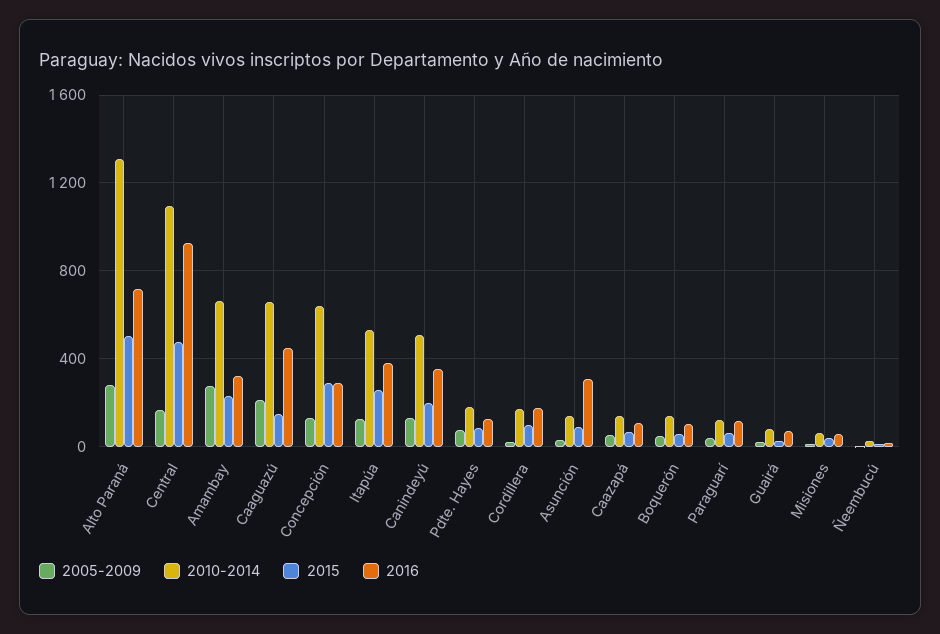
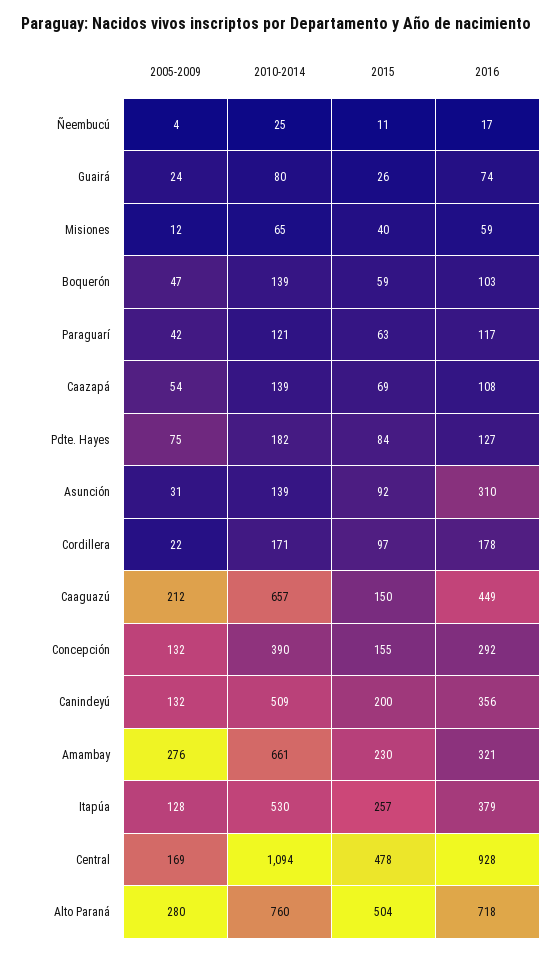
  {
    "2005-2009": {
      "Alto Paraná": 280,
      "Central": 169,
      "Amambay": 276,
      "Caaguazú": 212,
      "Concepción": 132,
      "Itapúa": 128,
      "Canindeyú": 132,
      "Pdte. Hayes": 75,
      "Cordillera": 22,
      "Asunción": 31,
      "Caazapá": 54,
      "Boquerón": 47,
      "Paraguarí": 42,
      "Guairá": 24,
      "Misiones": 12,
      "Ñeembucú": 4
    },
    "2010-2014": {
-     "Alto Paraná": 1300,
+     "Alto Paraná": 760,
      "Central": 1094,
      "Amambay": 661,
      "Caaguazú": 657,
-     "Concepción": 650,
+     "Concepción": 390,
      "Itapúa": 530,
      "Canindeyú": 509,
      "Pdte. Hayes": 182,
      "Cordillera": 171,
      "Asunción": 139,
      "Caazapá": 139,
      "Boquerón": 139,
      "Paraguarí": 121,
      "Guairá": 80,
      "Misiones": 65,
      "Ñeembucú": 25
    },
    "2015": {
      "Alto Paraná": 504,
      "Central": 478,
      "Amambay": 230,
      "Caaguazú": 150,
-     "Concepción": 300,
+     "Concepción": 155,
      "Itapúa": 257,
      "Canindeyú": 200,
      "Pdte. Hayes": 84,
      "Cordillera": 97,
      "Asunción": 92,
      "Caazapá": 69,
      "Boquerón": 59,
      "Paraguarí": 63,
      "Guairá": 26,
      "Misiones": 40,
      "Ñeembucú": 11
    },
    "2016": {
      "Alto Paraná": 718,
      "Central": 928,
      "Amambay": 321,
      "Caaguazú": 449,
      "Concepción": 292,
      "Itapúa": 379,
      "Canindeyú": 356,
      "Pdte. Hayes": 127,
      "Cordillera": 178,
      "Asunción": 310,
      "Caazapá": 108,
      "Boquerón": 103,
      "Paraguarí": 117,
      "Guairá": 74,
      "Misiones": 59,
      "Ñeembucú": 17
    }
  }

